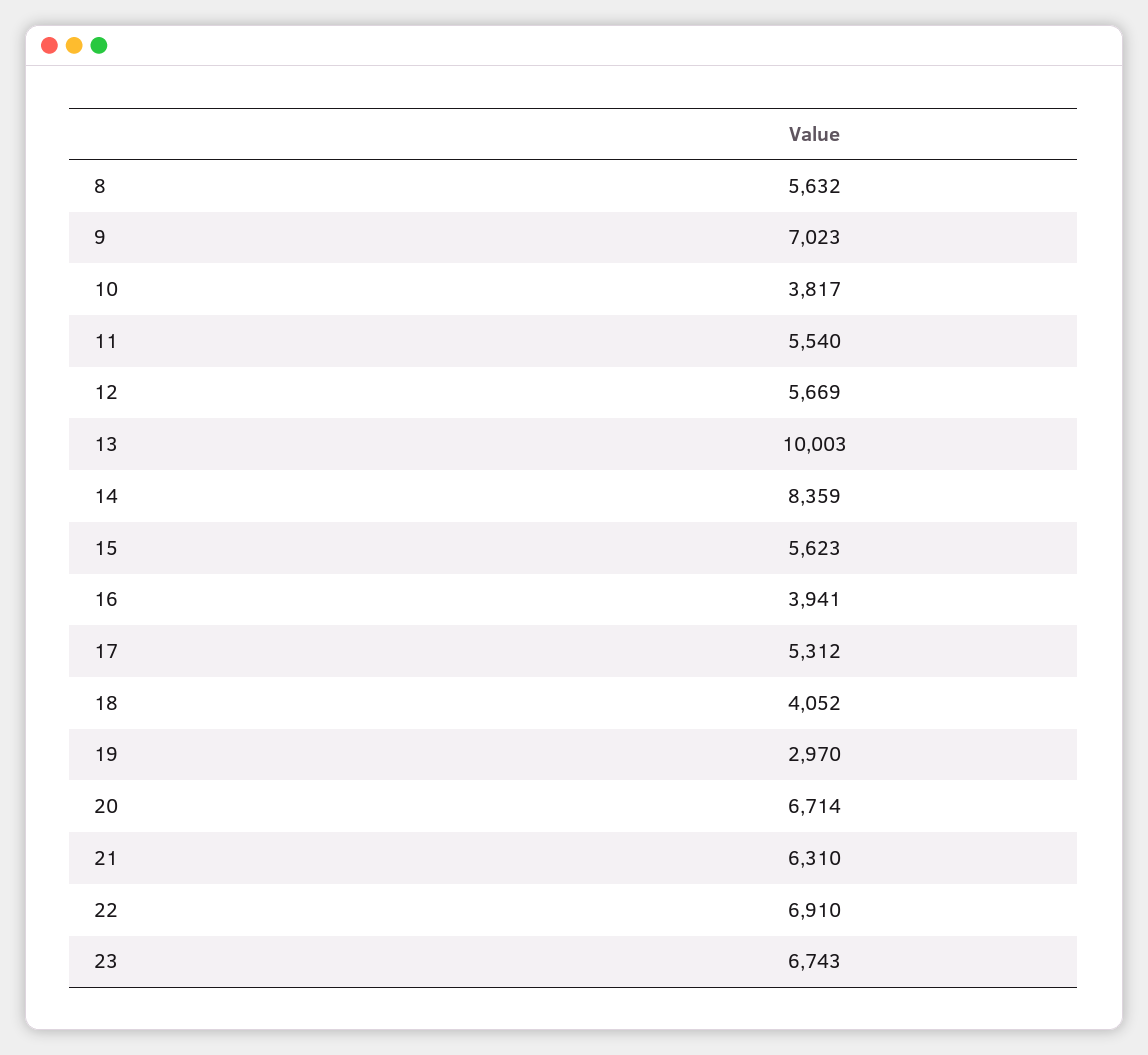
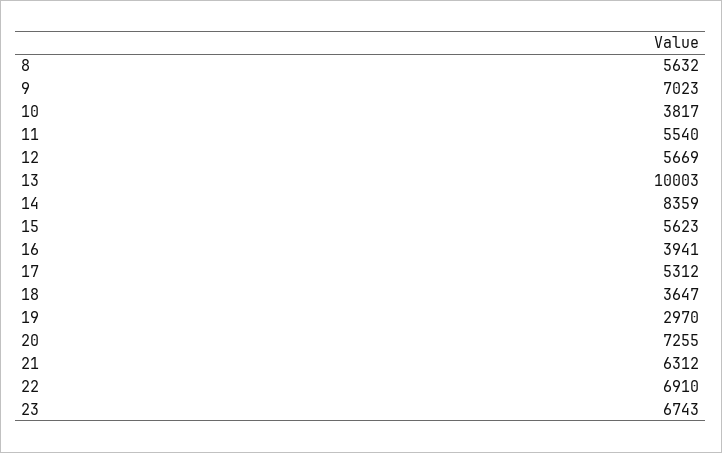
  {
    "8": 5632,
    "9": 7023,
    "10": 3817,
    "11": 5540,
    "12": 5669,
    "13": 10003,
    "14": 8359,
    "15": 5623,
    "16": 3941,
    "17": 5312,
-   "18": 4052,
+   "18": 3647,
    "19": 2970,
-   "20": 6714,
+   "20": 7255,
-   "21": 6310,
+   "21": 6312,
    "22": 6910,
    "23": 6743
  }

